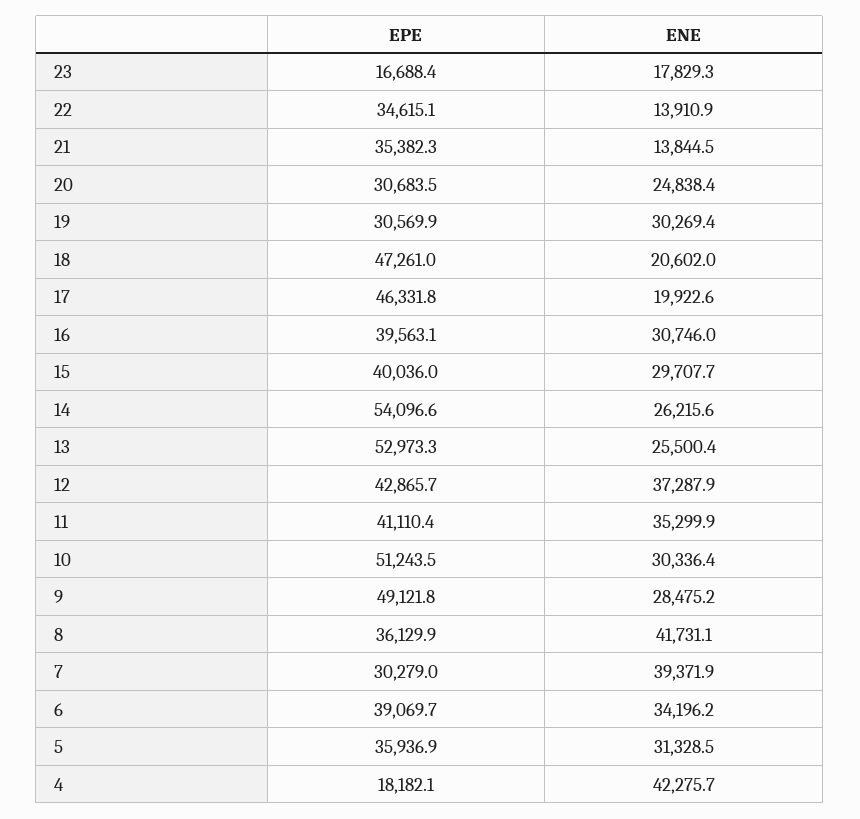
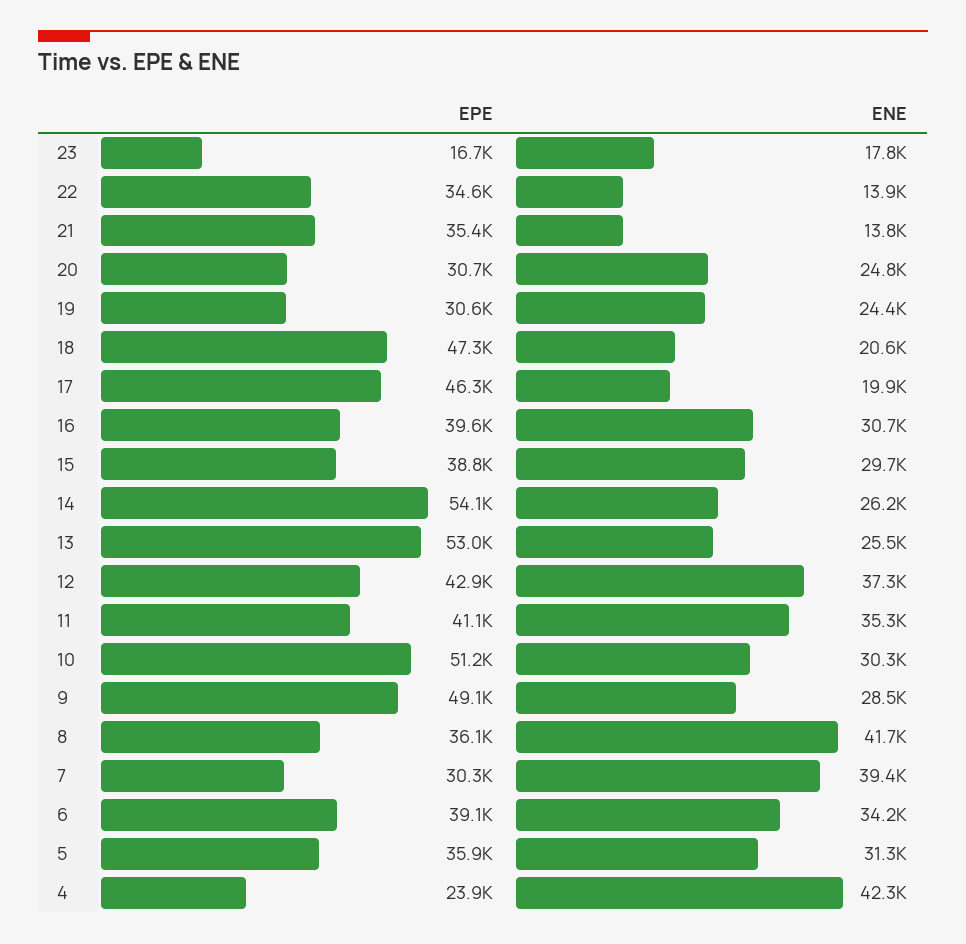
  {
    "EPE": {
      "23": 16688.4,
      "22": 34615.1,
      "21": 35382.3,
      "20": 30683.5,
      "19": 30569.9,
      "18": 47261,
      "17": 46331.8,
      "16": 39563.1,
-     "15": 40036,
+     "15": 38800,
      "14": 54096.6,
      "13": 52973.3,
      "12": 42865.7,
      "11": 41110.4,
      "10": 51243.5,
      "9": 49121.8,
      "8": 36129.9,
      "7": 30279,
      "6": 39069.7,
      "5": 35936.9,
-     "4": 18182.1
+     "4": 23900
    },
    "ENE": {
      "23": 17829.3,
      "22": 13910.9,
      "21": 13844.5,
      "20": 24838.4,
-     "19": 30269.4,
+     "19": 24400,
      "18": 20602,
      "17": 19922.6,
      "16": 30746,
      "15": 29707.7,
      "14": 26215.6,
      "13": 25500.4,
      "12": 37287.9,
      "11": 35299.9,
      "10": 30336.4,
      "9": 28475.2,
      "8": 41731.1,
      "7": 39371.9,
      "6": 34196.2,
      "5": 31328.5,
      "4": 42275.7
    }
  }

